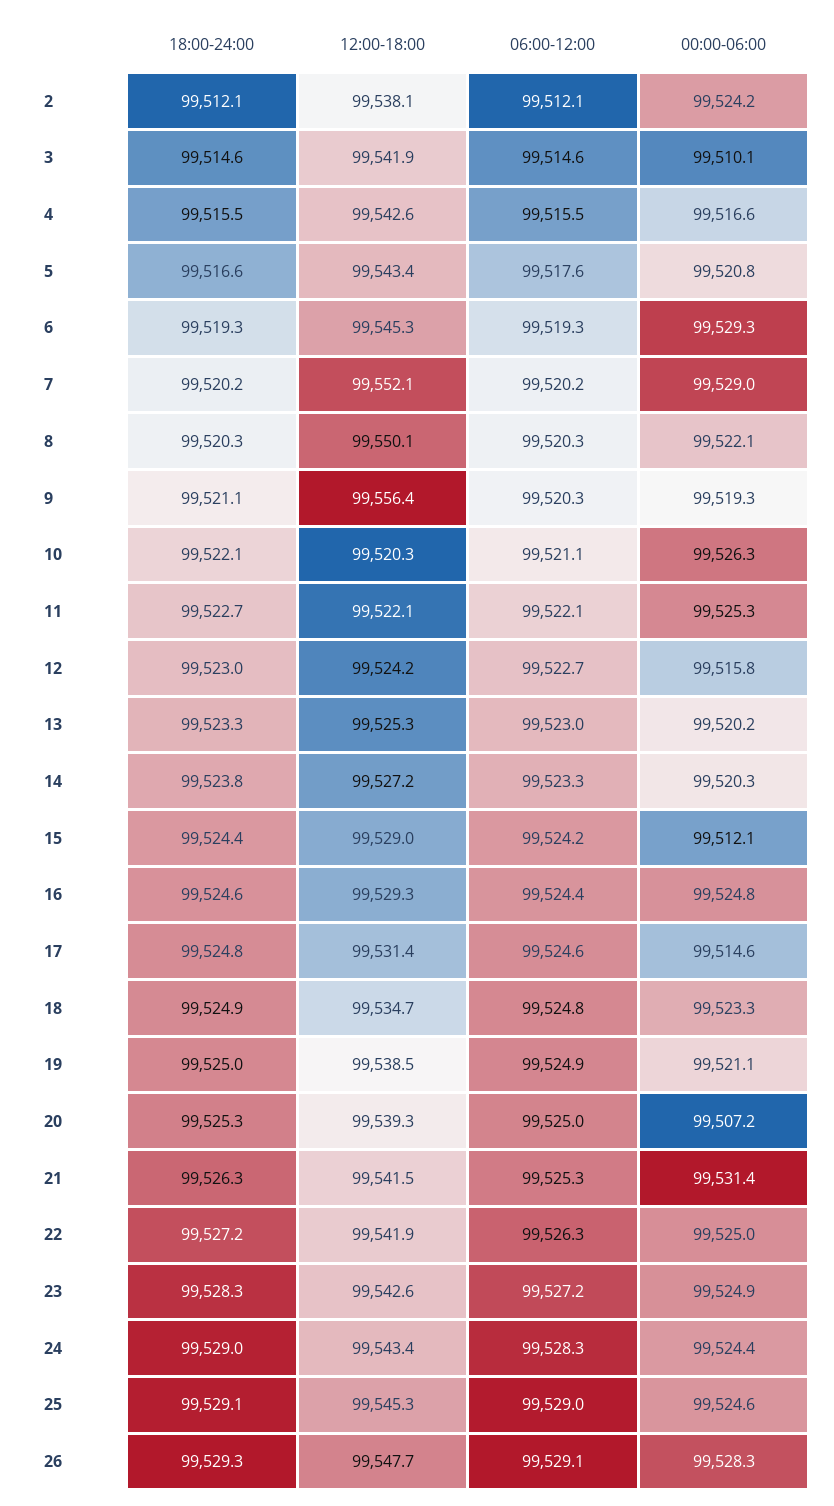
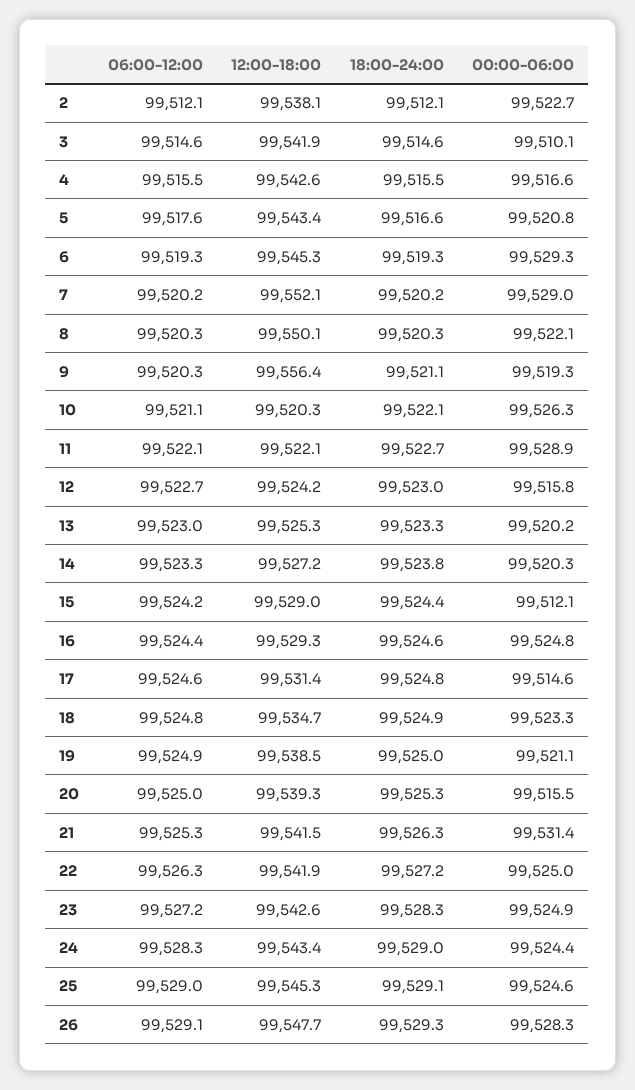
  {
    "18:00-24:00": {
      "2": 99512.1,
      "3": 99514.6,
      "4": 99515.5,
      "5": 99516.6,
      "6": 99519.3,
      "7": 99520.2,
      "8": 99520.3,
      "9": 99521.1,
      "10": 99522.1,
      "11": 99522.7,
      "12": 99523,
      "13": 99523.3,
      "14": 99523.8,
      "15": 99524.4,
      "16": 99524.6,
      "17": 99524.8,
      "18": 99524.9,
      "19": 99525,
      "20": 99525.3,
      "21": 99526.3,
      "22": 99527.2,
      "23": 99528.3,
      "24": 99529,
      "25": 99529.1,
      "26": 99529.3
    },
    "12:00-18:00": {
      "2": 99538.1,
      "3": 99541.9,
      "4": 99542.6,
      "5": 99543.4,
      "6": 99545.3,
      "7": 99552.1,
      "8": 99550.1,
      "9": 99556.4,
      "10": 99520.3,
      "11": 99522.1,
      "12": 99524.2,
      "13": 99525.3,
      "14": 99527.2,
      "15": 99529,
      "16": 99529.3,
      "17": 99531.4,
      "18": 99534.7,
      "19": 99538.5,
      "20": 99539.3,
      "21": 99541.5,
      "22": 99541.9,
      "23": 99542.6,
      "24": 99543.4,
      "25": 99545.3,
      "26": 99547.7
    },
    "06:00-12:00": {
      "2": 99512.1,
      "3": 99514.6,
      "4": 99515.5,
      "5": 99517.6,
      "6": 99519.3,
      "7": 99520.2,
      "8": 99520.3,
      "9": 99520.3,
      "10": 99521.1,
      "11": 99522.1,
      "12": 99522.7,
      "13": 99523,
      "14": 99523.3,
      "15": 99524.2,
      "16": 99524.4,
      "17": 99524.6,
      "18": 99524.8,
      "19": 99524.9,
      "20": 99525,
      "21": 99525.3,
      "22": 99526.3,
      "23": 99527.2,
      "24": 99528.3,
      "25": 99529,
      "26": 99529.1
    },
    "00:00-06:00": {
-     "2": 99524.2,
+     "2": 99522.7,
      "3": 99510.1,
      "4": 99516.6,
      "5": 99520.8,
      "6": 99529.3,
      "7": 99529,
      "8": 99522.1,
      "9": 99519.3,
      "10": 99526.3,
-     "11": 99525.3,
+     "11": 99528.9,
      "12": 99515.8,
      "13": 99520.2,
      "14": 99520.3,
      "15": 99512.1,
      "16": 99524.8,
      "17": 99514.6,
      "18": 99523.3,
      "19": 99521.1,
-     "20": 99507.2,
+     "20": 99515.5,
      "21": 99531.4,
      "22": 99525,
      "23": 99524.9,
      "24": 99524.4,
      "25": 99524.6,
      "26": 99528.3
    }
  }

